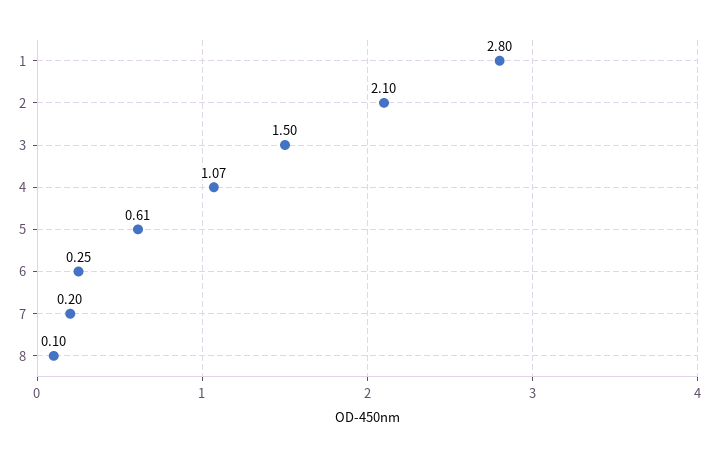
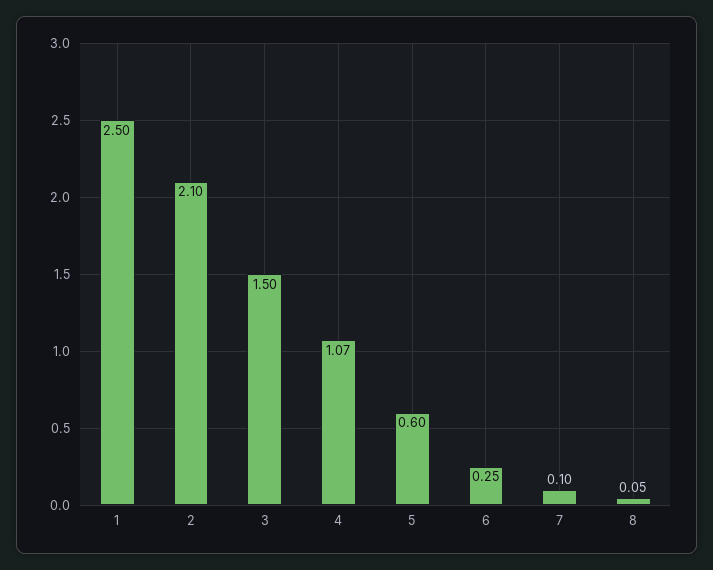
  {
-   "1": 2.8,
+   "1": 2.5,
    "2": 2.1,
    "3": 1.5,
    "4": 1.07,
-   "5": 0.61,
+   "5": 0.6,
    "6": 0.25,
-   "7": 0.2,
+   "7": 0.1,
-   "8": 0.1
+   "8": 0.05
  }

